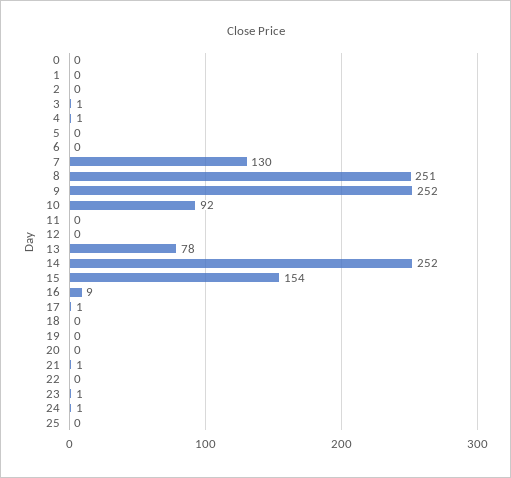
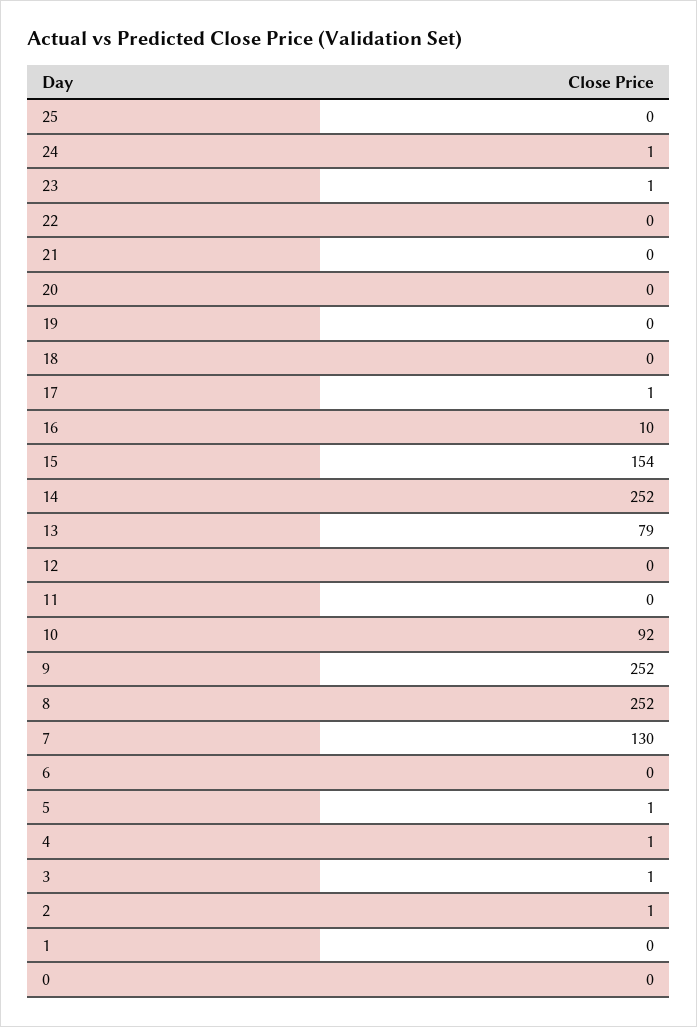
  {
    "0": 0,
    "1": 0,
-   "2": 0,
+   "2": 1,
    "3": 1,
    "4": 1,
-   "5": 0,
+   "5": 1,
    "6": 0,
    "7": 130,
-   "8": 251,
+   "8": 252,
    "9": 252,
    "10": 92,
    "11": 0,
    "12": 0,
-   "13": 78,
+   "13": 79,
    "14": 252,
    "15": 154,
-   "16": 9,
+   "16": 10,
    "17": 1,
    "18": 0,
    "19": 0,
    "20": 0,
-   "21": 1,
+   "21": 0,
    "22": 0,
    "23": 1,
    "24": 1,
    "25": 0
  }

